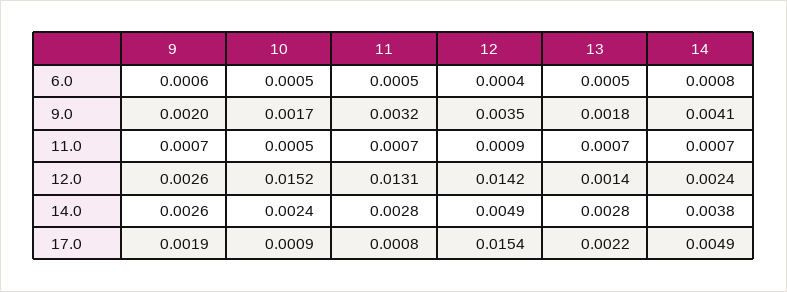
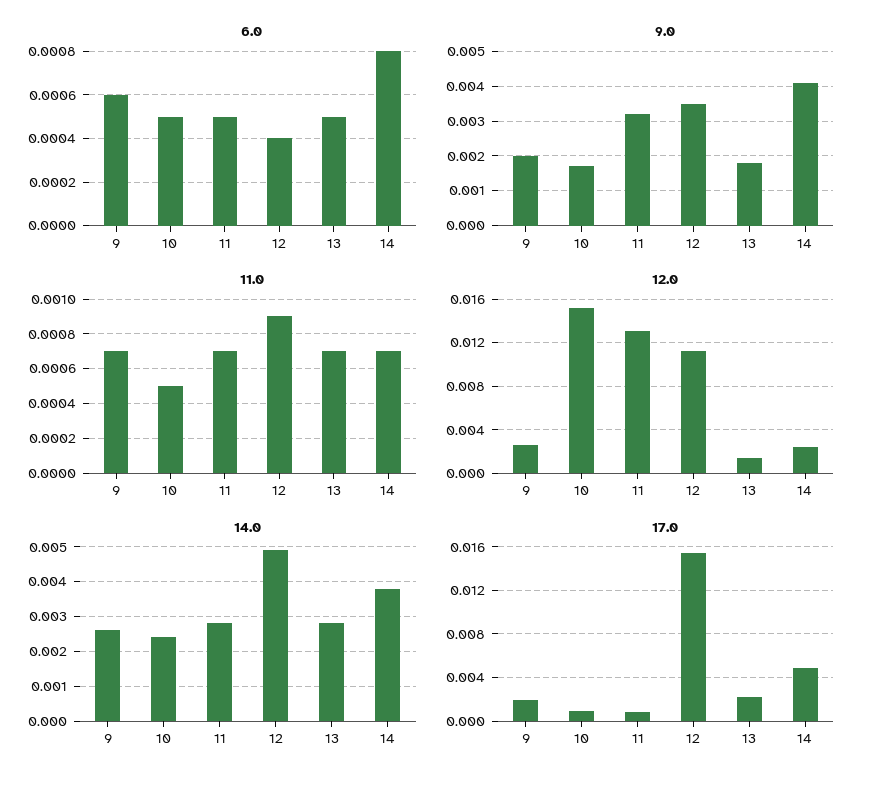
  {
    "6.0": {
      "9": 0.0006,
      "10": 0.0005,
      "11": 0.0005,
      "12": 0.0004,
      "13": 0.0005,
      "14": 0.0008
    },
    "9.0": {
      "9": 0.002,
      "10": 0.0017,
      "11": 0.0032,
      "12": 0.0035,
      "13": 0.0018,
      "14": 0.0041
    },
    "11.0": {
      "9": 0.0007,
      "10": 0.0005,
      "11": 0.0007,
      "12": 0.0009,
      "13": 0.0007,
      "14": 0.0007
    },
    "12.0": {
      "9": 0.0026,
      "10": 0.0152,
      "11": 0.0131,
-     "12": 0.0142,
+     "12": 0.011,
      "13": 0.0014,
      "14": 0.0024
    },
    "14.0": {
      "9": 0.0026,
      "10": 0.0024,
      "11": 0.0028,
      "12": 0.0049,
      "13": 0.0028,
      "14": 0.0038
    },
    "17.0": {
      "9": 0.0019,
      "10": 0.0009,
      "11": 0.0008,
      "12": 0.0154,
      "13": 0.0022,
      "14": 0.0049
    }
  }

